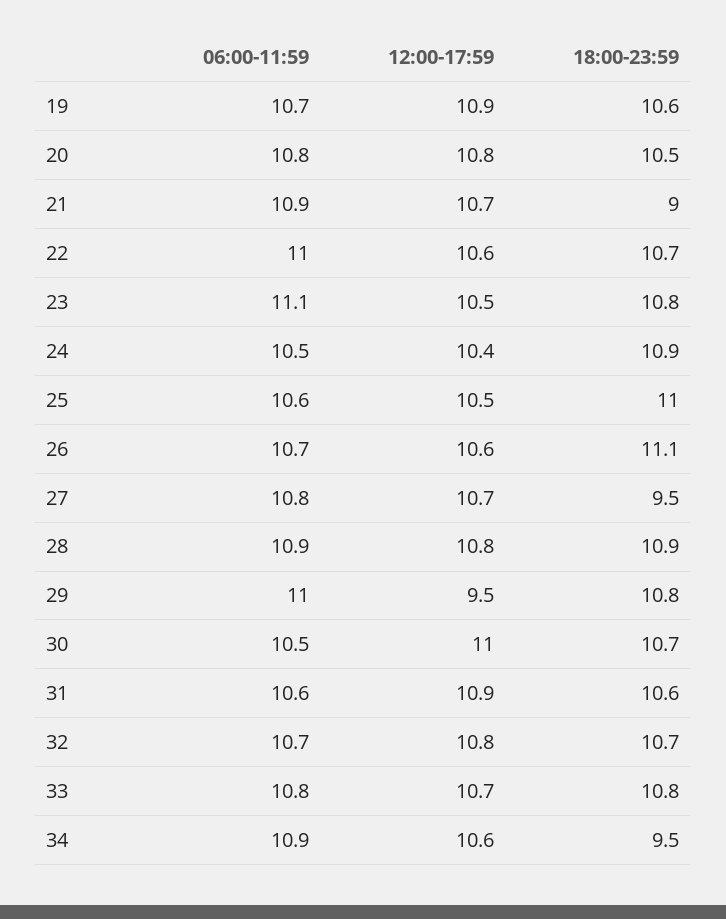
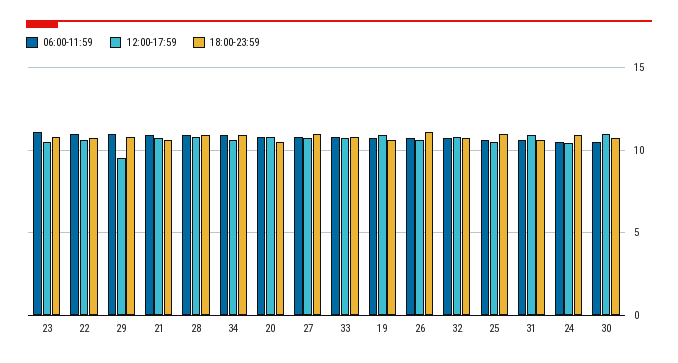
  {
    "06:00-11:59": {
      "19": 10.7,
      "20": 10.8,
      "21": 10.9,
      "22": 11,
      "23": 11.1,
      "24": 10.5,
      "25": 10.6,
      "26": 10.7,
      "27": 10.8,
      "28": 10.9,
      "29": 11,
      "30": 10.5,
      "31": 10.6,
      "32": 10.7,
      "33": 10.8,
      "34": 10.9
    },
    "12:00-17:59": {
      "19": 10.9,
      "20": 10.8,
      "21": 10.7,
      "22": 10.6,
      "23": 10.5,
      "24": 10.4,
      "25": 10.5,
      "26": 10.6,
      "27": 10.7,
      "28": 10.8,
      "29": 9.5,
      "30": 11,
      "31": 10.9,
      "32": 10.8,
      "33": 10.7,
      "34": 10.6
    },
    "18:00-23:59": {
      "19": 10.6,
      "20": 10.5,
-     "21": 9,
+     "21": 10.5,
      "22": 10.7,
      "23": 10.8,
      "24": 10.9,
      "25": 11,
      "26": 11.1,
-     "27": 9.5,
+     "27": 11,
      "28": 10.9,
      "29": 10.8,
      "30": 10.7,
      "31": 10.6,
      "32": 10.7,
      "33": 10.8,
-     "34": 9.5
+     "34": 11
    }
  }

